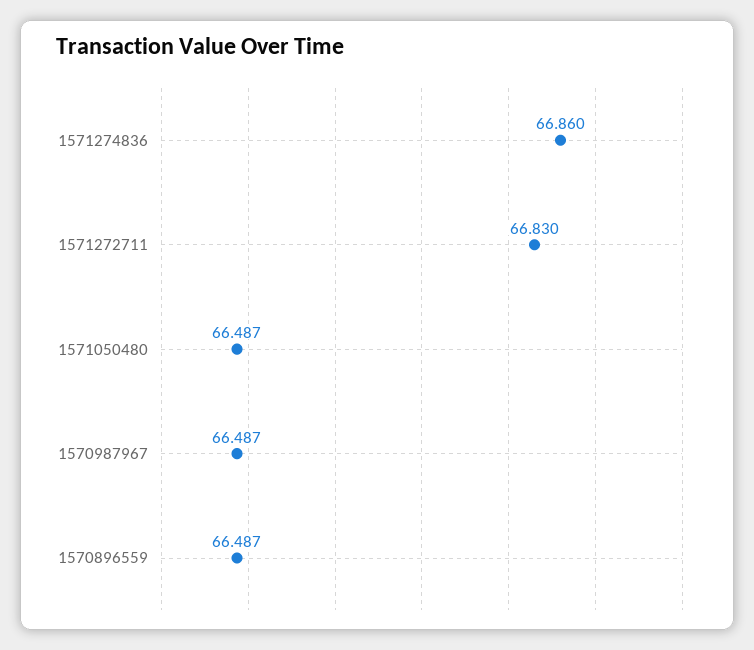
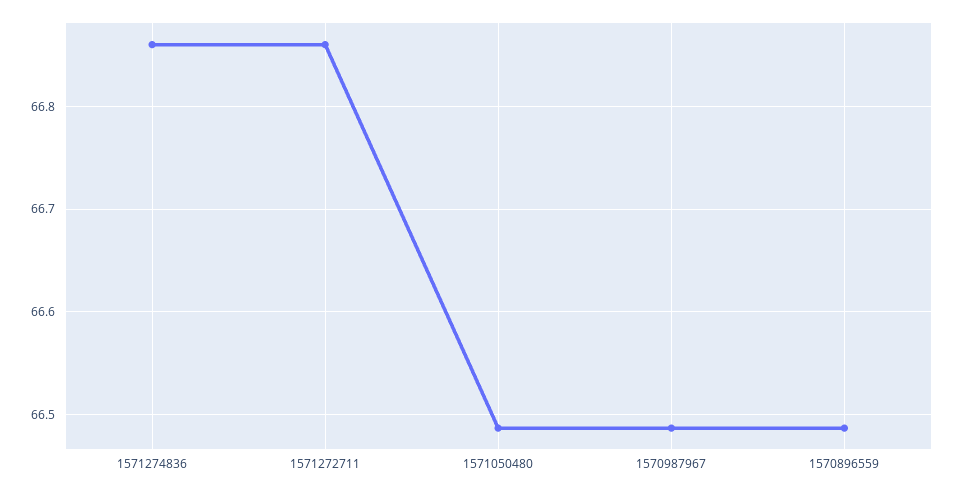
  {
    "1571274836": 66.86,
-   "1571272711": 66.83,
+   "1571272711": 66.86,
    "1571050480": 66.487,
    "1570987967": 66.487,
    "1570896559": 66.487
  }

